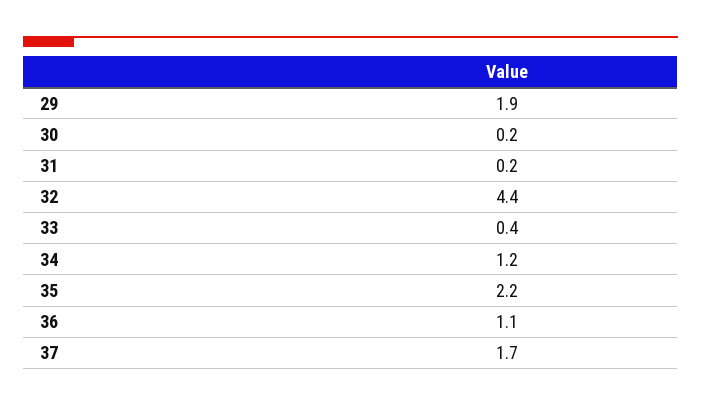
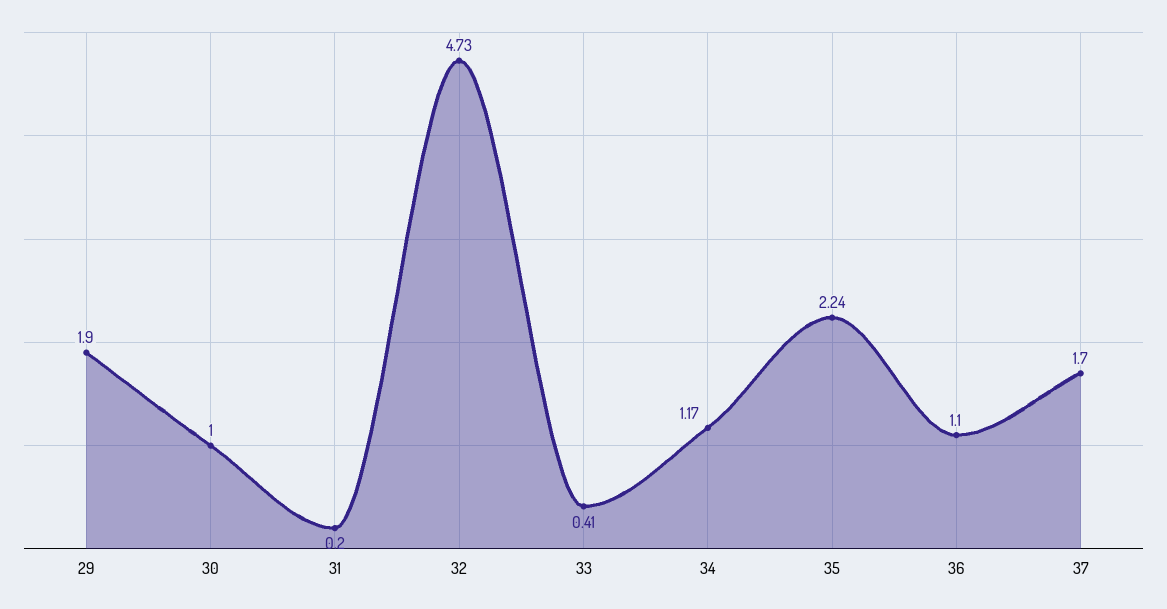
  {
    "29": 1.9,
-   "30": 0.2,
+   "30": 1,
    "31": 0.2,
-   "32": 4.4,
+   "32": 4.73,
    "33": 0.41,
    "34": 1.17,
    "35": 2.24,
    "36": 1.1,
    "37": 1.7
  }

